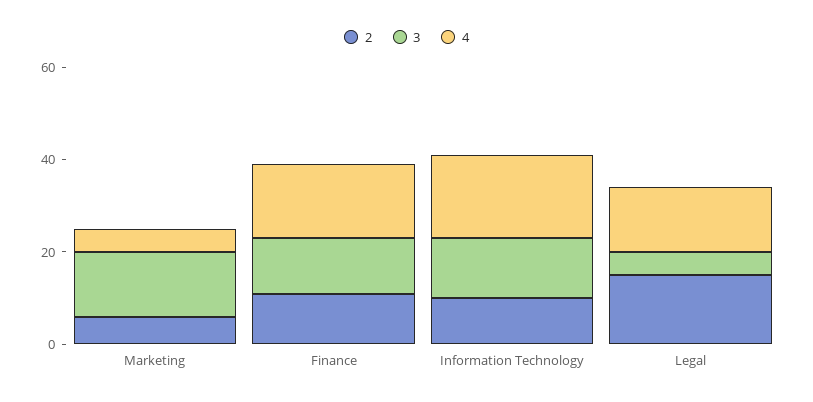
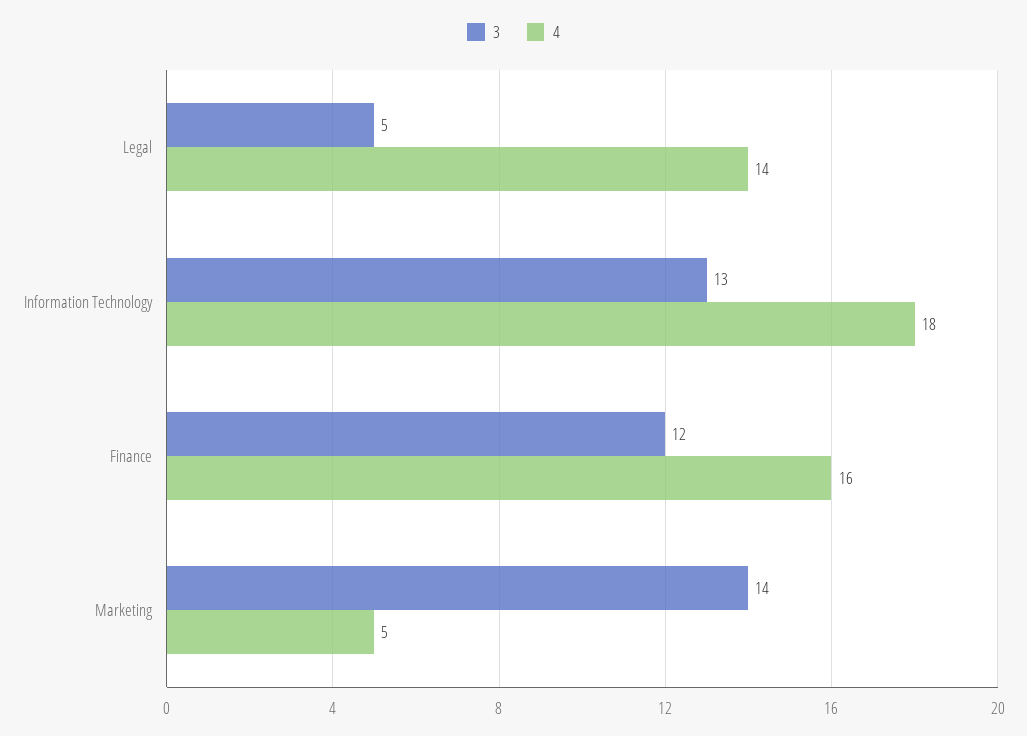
  {
-   "2": {
-     "Marketing": 5,
-     "Finance": 10,
-     "Information Technology": 10,
-     "Legal": 15
-   },
    "3": {
      "Marketing": 14,
      "Finance": 12,
      "Information Technology": 13,
      "Legal": 5
    },
    "4": {
      "Marketing": 5,
      "Finance": 16,
      "Information Technology": 18,
      "Legal": 14
    }
  }

